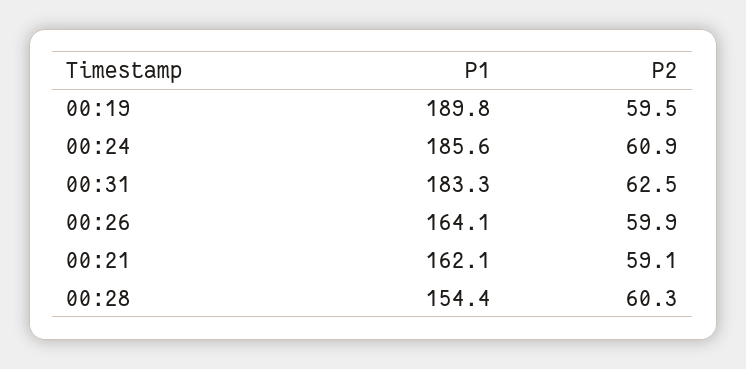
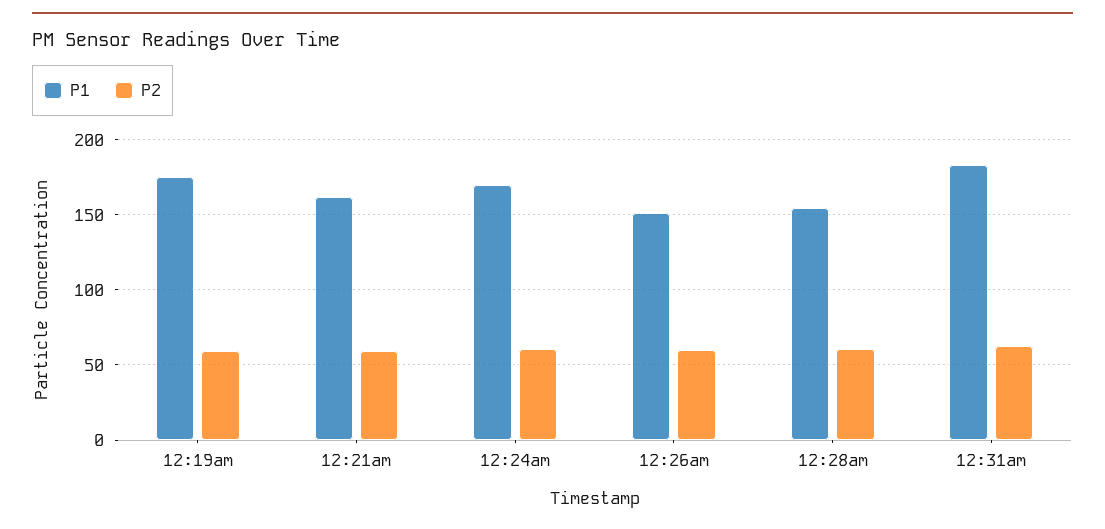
  {
    "P1": {
-     "00:19": 189.8,
+     "00:19": 175,
-     "00:24": 185.6,
+     "00:24": 170,
      "00:31": 183.3,
-     "00:26": 164.1,
+     "00:26": 150,
      "00:21": 162.1,
      "00:28": 154.4
    },
    "P2": {
      "00:19": 59.5,
      "00:24": 60.9,
      "00:31": 62.5,
      "00:26": 59.9,
      "00:21": 59.1,
      "00:28": 60.3
    }
  }

